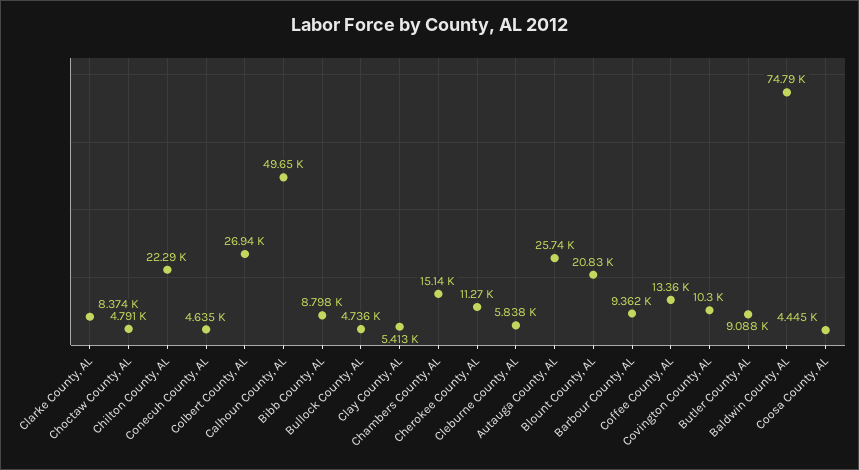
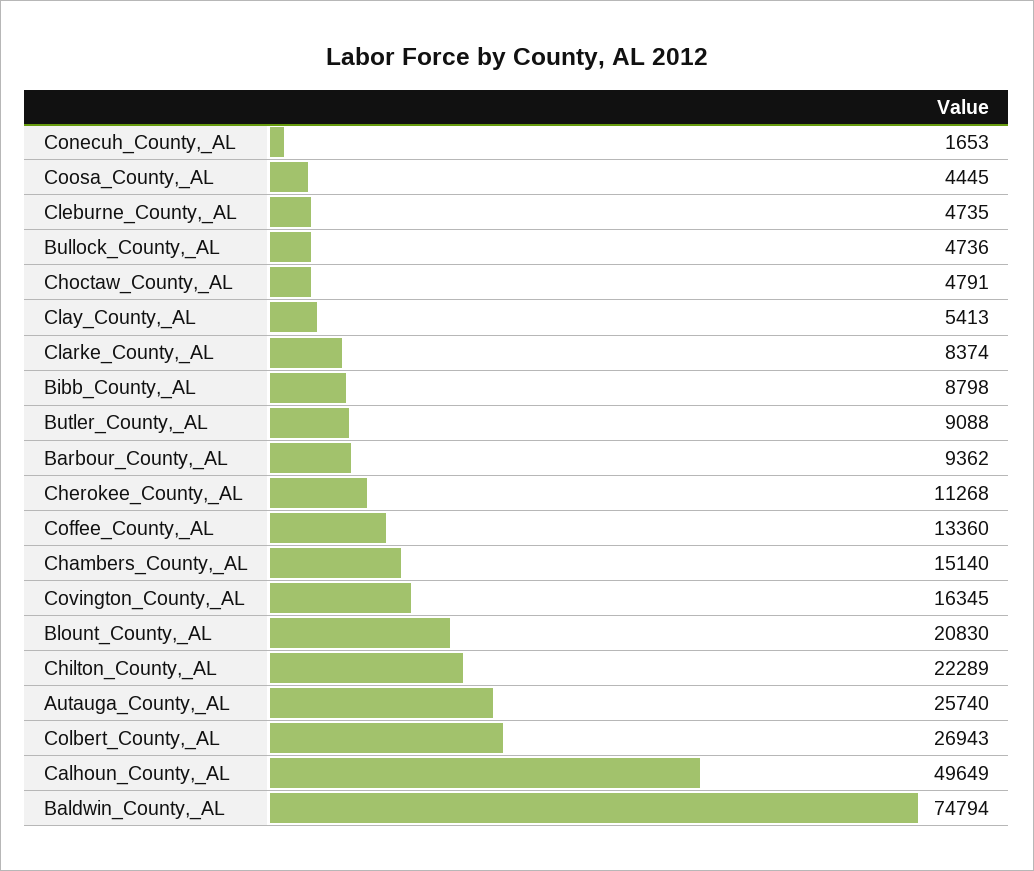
  {
    "Clarke County, AL": 8374,
    "Choctaw County, AL": 4791,
    "Chilton County, AL": 22289,
-   "Conecuh County, AL": 4635,
+   "Conecuh County, AL": 1653,
    "Colbert County, AL": 26943,
    "Calhoun County, AL": 49649,
    "Bibb County, AL": 8798,
    "Bullock County, AL": 4736,
    "Clay County, AL": 5413,
    "Chambers County, AL": 15140,
    "Cherokee County, AL": 11268,
-   "Cleburne County, AL": 5838,
+   "Cleburne County, AL": 4735,
    "Autauga County, AL": 25740,
    "Blount County, AL": 20830,
    "Barbour County, AL": 9362,
    "Coffee County, AL": 13360,
-   "Covington County, AL": 10300,
+   "Covington County, AL": 16345,
    "Butler County, AL": 9088,
    "Baldwin County, AL": 74794,
    "Coosa County, AL": 4445
  }

